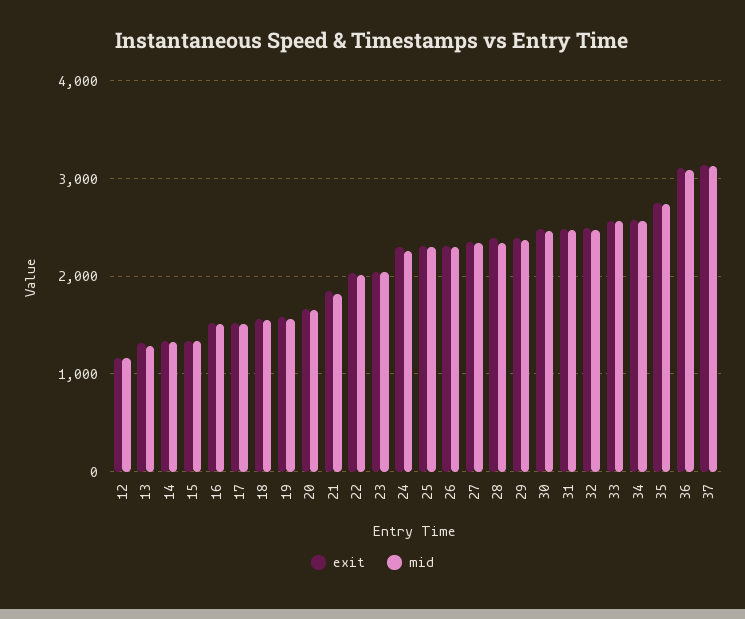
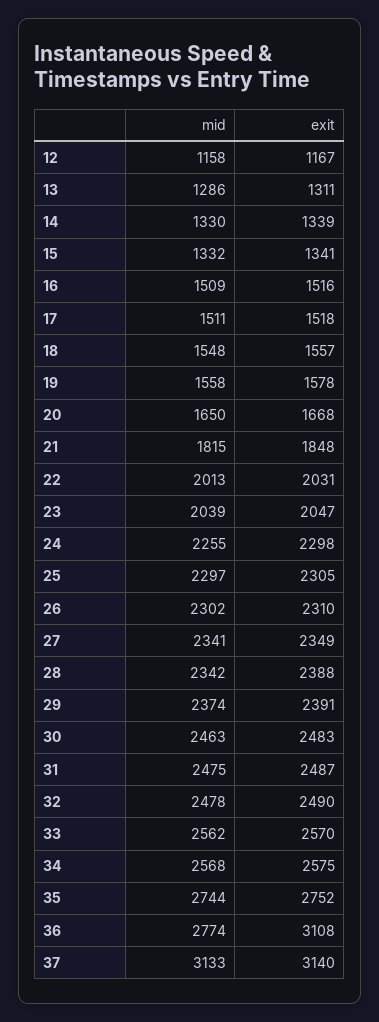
  {
    "exit": {
      "12": 1167,
      "13": 1311,
      "14": 1339,
      "15": 1341,
      "16": 1516,
      "17": 1518,
      "18": 1557,
      "19": 1578,
      "20": 1668,
      "21": 1848,
      "22": 2031,
      "23": 2047,
      "24": 2298,
      "25": 2305,
      "26": 2310,
      "27": 2349,
      "28": 2388,
      "29": 2391,
      "30": 2483,
      "31": 2487,
      "32": 2490,
      "33": 2570,
      "34": 2575,
      "35": 2752,
      "36": 3108,
      "37": 3140
    },
    "mid": {
      "12": 1158,
      "13": 1286,
      "14": 1330,
      "15": 1332,
      "16": 1509,
      "17": 1511,
      "18": 1548,
      "19": 1558,
      "20": 1650,
      "21": 1815,
      "22": 2013,
      "23": 2039,
      "24": 2255,
      "25": 2297,
      "26": 2302,
      "27": 2341,
      "28": 2342,
      "29": 2374,
      "30": 2463,
      "31": 2475,
      "32": 2478,
      "33": 2562,
      "34": 2568,
      "35": 2744,
-     "36": 3100,
+     "36": 2774,
      "37": 3133
    }
  }

